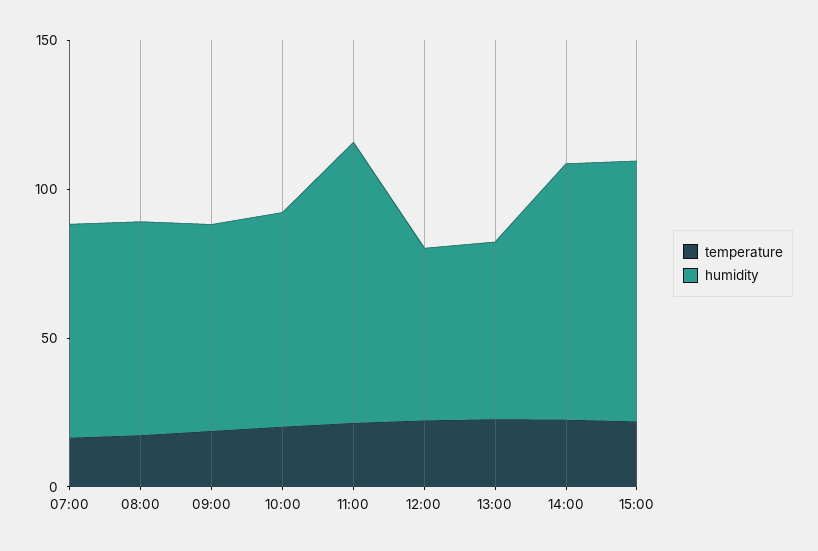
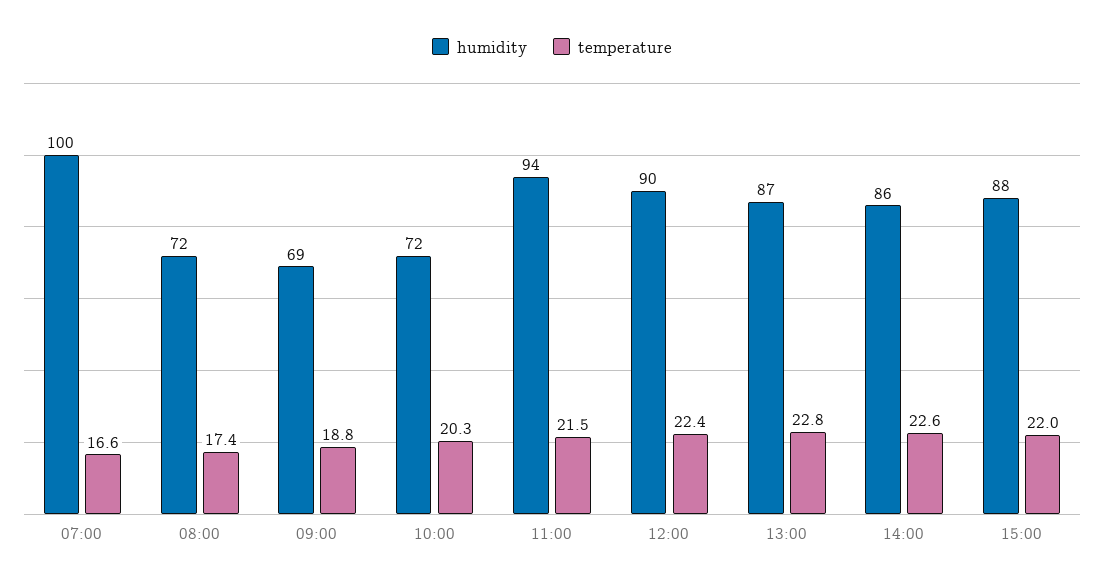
  {
    "temperature": {
      "07:00": 16.6,
      "08:00": 17.4,
      "09:00": 18.8,
      "10:00": 20.3,
      "11:00": 21.5,
      "12:00": 22.4,
      "13:00": 22.8,
      "14:00": 22.6,
      "15:00": 22
    },
    "humidity": {
-     "07:00": 70,
+     "07:00": 100,
      "08:00": 72,
      "09:00": 69,
      "10:00": 72,
      "11:00": 94,
-     "12:00": 60,
+     "12:00": 90,
-     "13:00": 60,
+     "13:00": 87,
      "14:00": 86,
      "15:00": 88
    }
  }

